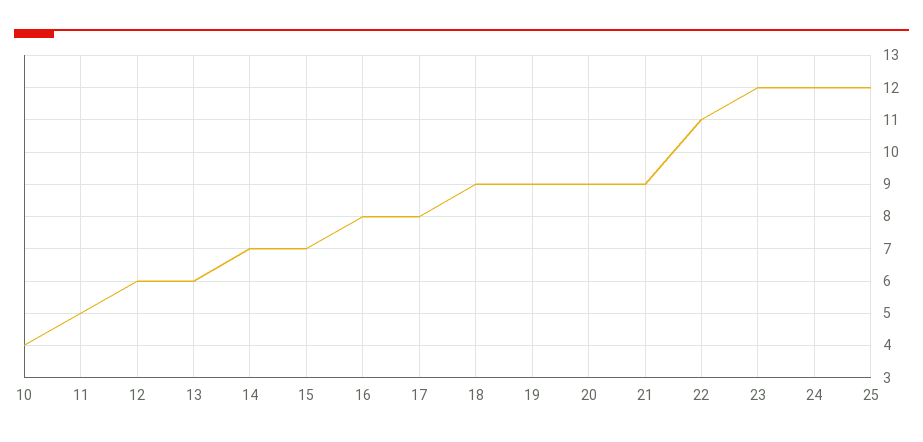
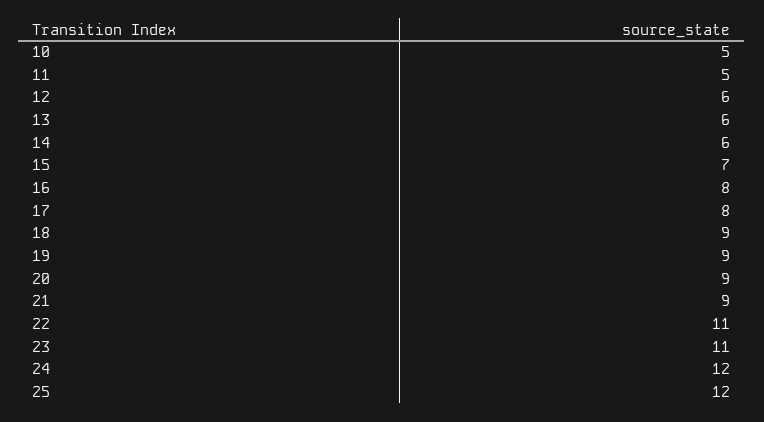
  {
-   "10": 4,
+   "10": 5,
    "11": 5,
    "12": 6,
    "13": 6,
-   "14": 7,
+   "14": 6,
    "15": 7,
    "16": 8,
    "17": 8,
    "18": 9,
    "19": 9,
    "20": 9,
    "21": 9,
    "22": 11,
-   "23": 12,
+   "23": 11,
    "24": 12,
    "25": 12
  }

